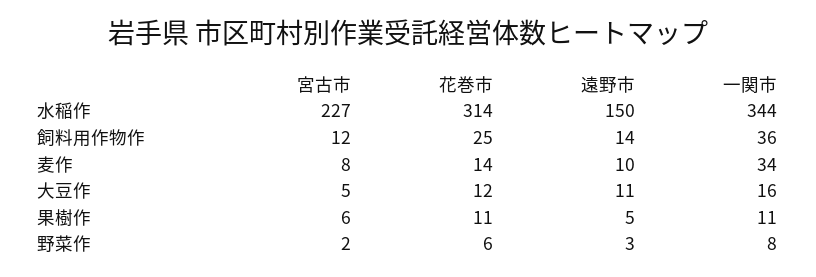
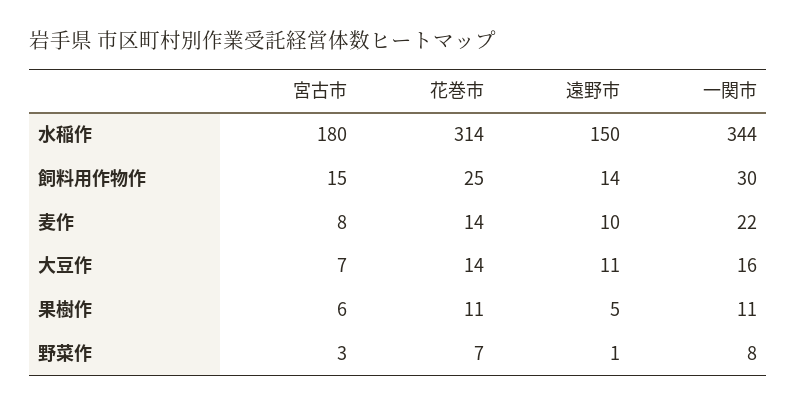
  {
    "宮古市": {
-     "水稲作": 227,
+     "水稲作": 180,
-     "飼料用作物作": 12,
+     "飼料用作物作": 15,
      "麦作": 8,
-     "大豆作": 5,
+     "大豆作": 7,
      "果樹作": 6,
-     "野菜作": 2
+     "野菜作": 3
    },
    "花巻市": {
      "水稲作": 314,
      "飼料用作物作": 25,
      "麦作": 14,
-     "大豆作": 12,
+     "大豆作": 14,
      "果樹作": 11,
-     "野菜作": 6
+     "野菜作": 7
    },
    "遠野市": {
      "水稲作": 150,
      "飼料用作物作": 14,
      "麦作": 10,
      "大豆作": 11,
      "果樹作": 5,
-     "野菜作": 3
+     "野菜作": 1
    },
    "一関市": {
      "水稲作": 344,
-     "飼料用作物作": 36,
+     "飼料用作物作": 30,
-     "麦作": 34,
+     "麦作": 22,
      "大豆作": 16,
      "果樹作": 11,
      "野菜作": 8
    }
  }

